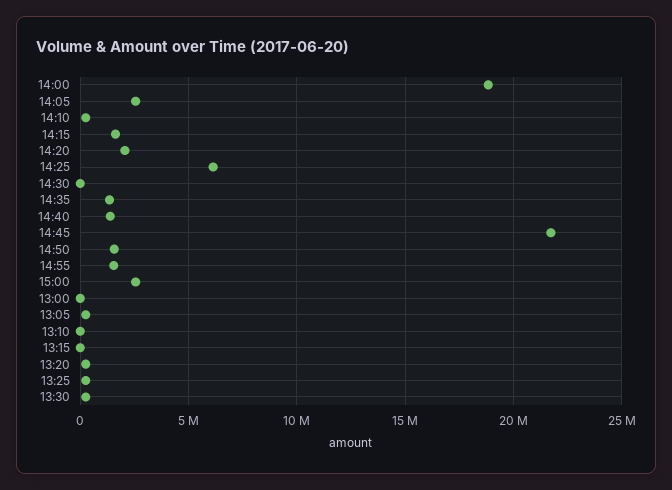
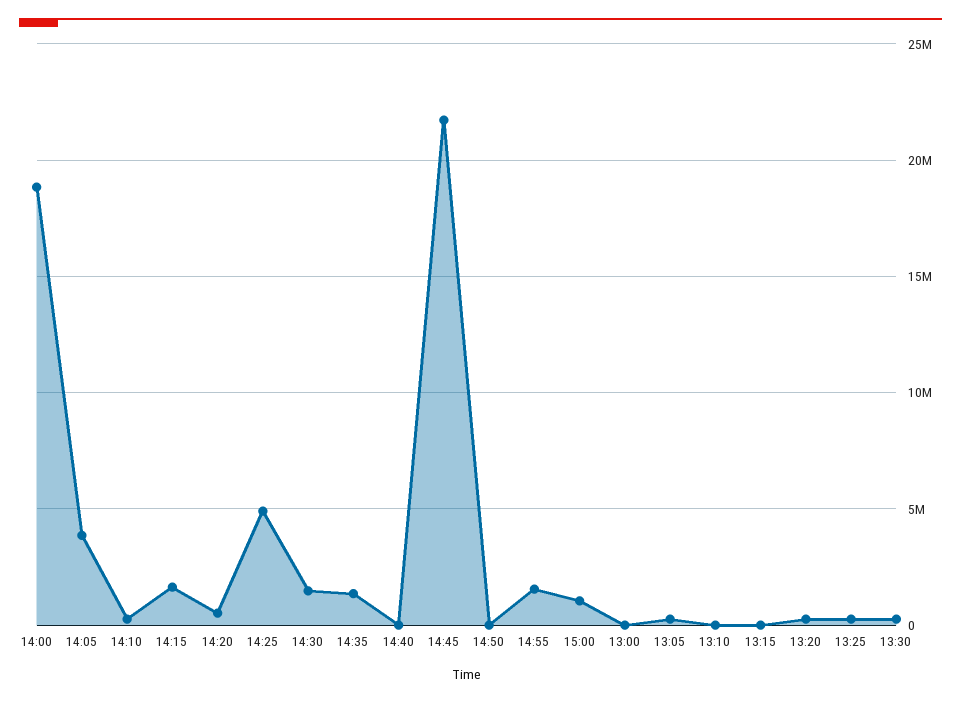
  {
    "14:00": 19000000,
-   "14:05": 2500000,
+   "14:05": 4000000,
    "14:10": 500000,
    "14:15": 1500000,
-   "14:20": 2000000,
+   "14:20": 500000,
-   "14:25": 6000000,
+   "14:25": 5000000,
-   "14:30": 0,
+   "14:30": 1500000,
    "14:35": 1500000,
-   "14:40": 1500000,
+   "14:40": 0,
    "14:45": 21500000,
-   "14:50": 1500000,
+   "14:50": 0,
    "14:55": 1500000,
-   "15:00": 2500000,
+   "15:00": 1000000,
    "13:00": 0,
    "13:05": 500000,
    "13:10": 0,
    "13:15": 0,
    "13:20": 500000,
    "13:25": 500000,
    "13:30": 500000
  }

